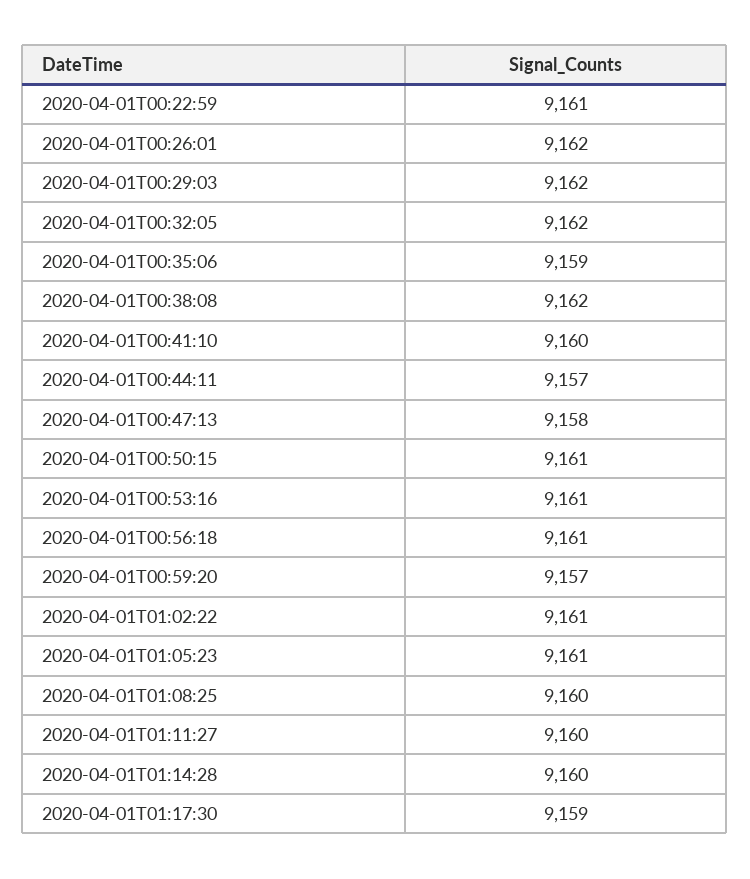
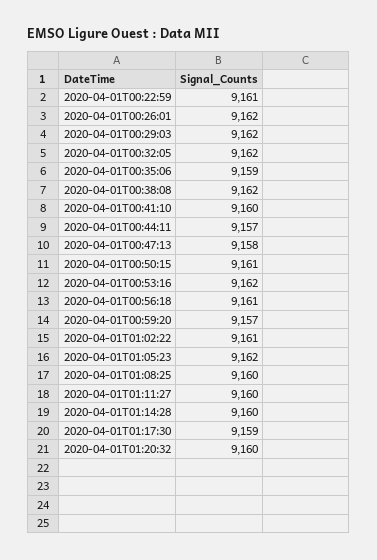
  {
    "2020-04-01T00:22:59": 9161,
    "2020-04-01T00:26:01": 9162,
    "2020-04-01T00:29:03": 9162,
    "2020-04-01T00:32:05": 9162,
    "2020-04-01T00:35:06": 9159,
    "2020-04-01T00:38:08": 9162,
    "2020-04-01T00:41:10": 9160,
    "2020-04-01T00:44:11": 9157,
    "2020-04-01T00:47:13": 9158,
    "2020-04-01T00:50:15": 9161,
-   "2020-04-01T00:53:16": 9161,
+   "2020-04-01T00:53:16": 9162,
    "2020-04-01T00:56:18": 9161,
    "2020-04-01T00:59:20": 9157,
    "2020-04-01T01:02:22": 9161,
-   "2020-04-01T01:05:23": 9161,
+   "2020-04-01T01:05:23": 9162,
    "2020-04-01T01:08:25": 9160,
    "2020-04-01T01:11:27": 9160,
    "2020-04-01T01:14:28": 9160,
-   "2020-04-01T01:17:30": 9159
+   "2020-04-01T01:17:30": 9159,
+   "2020-04-01T01:20:32": 9160
  }

